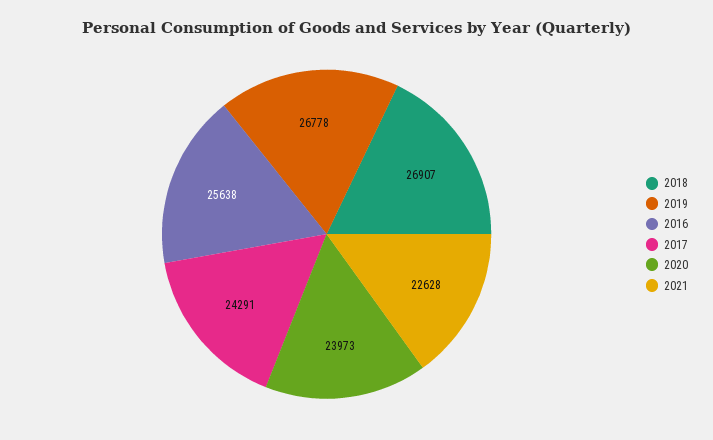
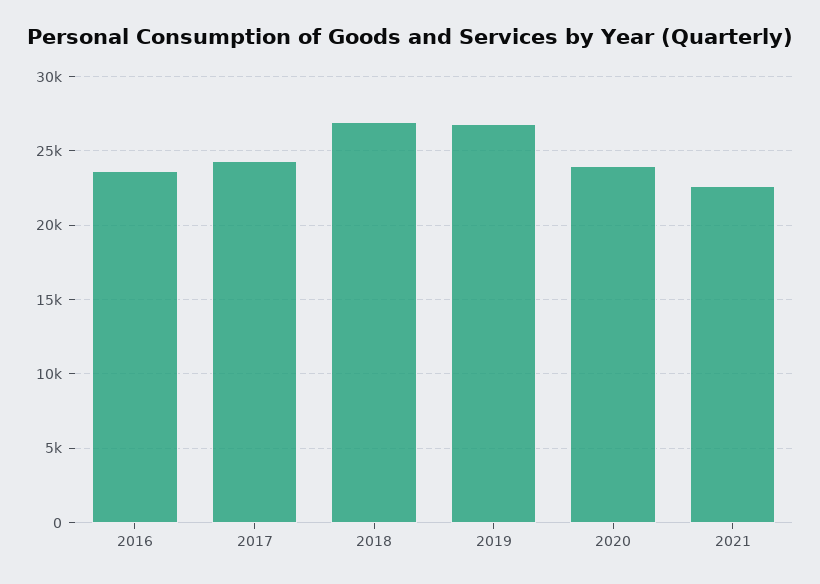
  {
    "2018": 26907,
    "2019": 26778,
-   "2016": 25638,
+   "2016": 23500,
    "2017": 24291,
    "2020": 23973,
    "2021": 22628
  }

